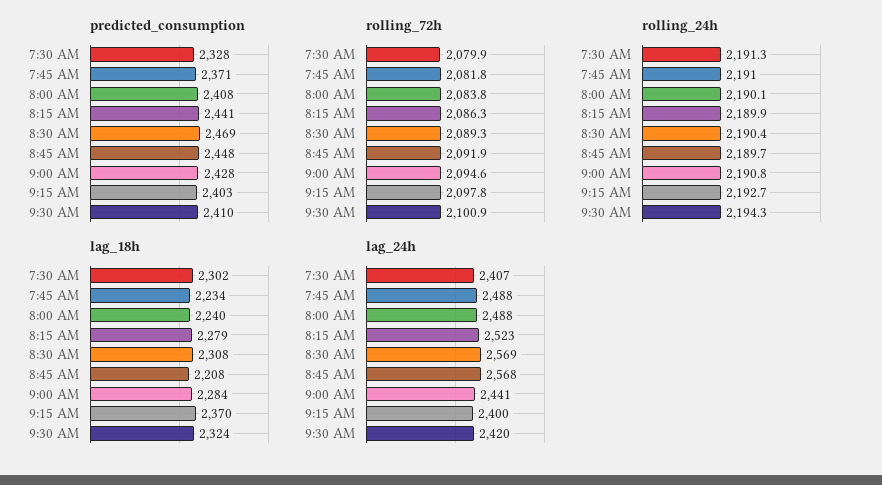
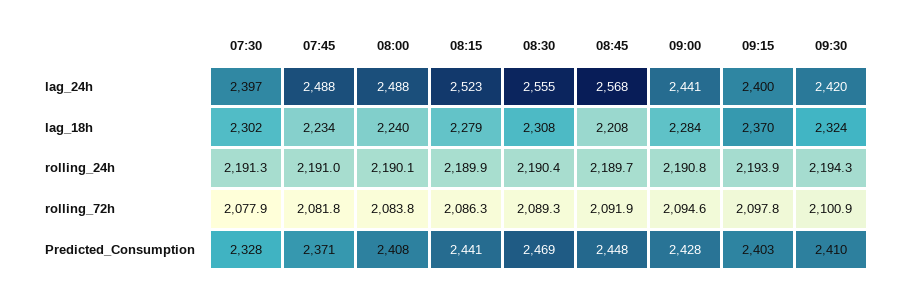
  {
    "predicted_consumption": {
      "7:30 AM": 2328,
      "7:45 AM": 2371,
      "8:00 AM": 2408,
      "8:15 AM": 2441,
      "8:30 AM": 2469,
      "8:45 AM": 2448,
      "9:00 AM": 2428,
      "9:15 AM": 2403,
      "9:30 AM": 2410
    },
    "rolling_72h": {
-     "7:30 AM": 2079.9,
+     "7:30 AM": 2077.9,
      "7:45 AM": 2081.8,
      "8:00 AM": 2083.8,
      "8:15 AM": 2086.3,
      "8:30 AM": 2089.3,
      "8:45 AM": 2091.9,
      "9:00 AM": 2094.6,
      "9:15 AM": 2097.8,
      "9:30 AM": 2100.9
    },
    "rolling_24h": {
      "7:30 AM": 2191.3,
      "7:45 AM": 2191,
      "8:00 AM": 2190.1,
      "8:15 AM": 2189.9,
      "8:30 AM": 2190.4,
      "8:45 AM": 2189.7,
      "9:00 AM": 2190.8,
-     "9:15 AM": 2192.7,
+     "9:15 AM": 2193.9,
      "9:30 AM": 2194.3
    },
    "lag_18h": {
      "7:30 AM": 2302,
      "7:45 AM": 2234,
      "8:00 AM": 2240,
      "8:15 AM": 2279,
      "8:30 AM": 2308,
      "8:45 AM": 2208,
      "9:00 AM": 2284,
      "9:15 AM": 2370,
      "9:30 AM": 2324
    },
    "lag_24h": {
-     "7:30 AM": 2407,
+     "7:30 AM": 2397,
      "7:45 AM": 2488,
      "8:00 AM": 2488,
      "8:15 AM": 2523,
-     "8:30 AM": 2569,
+     "8:30 AM": 2555,
      "8:45 AM": 2568,
      "9:00 AM": 2441,
      "9:15 AM": 2400,
      "9:30 AM": 2420
    }
  }

